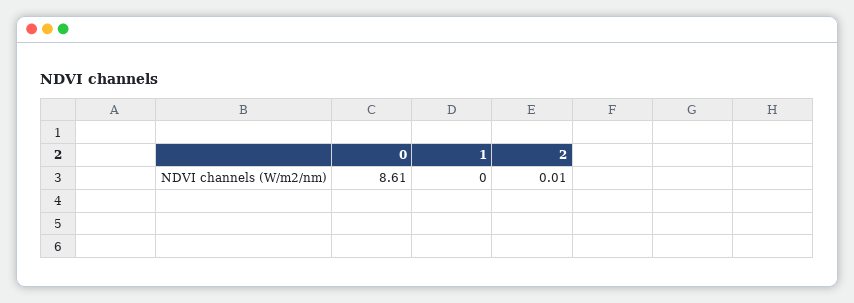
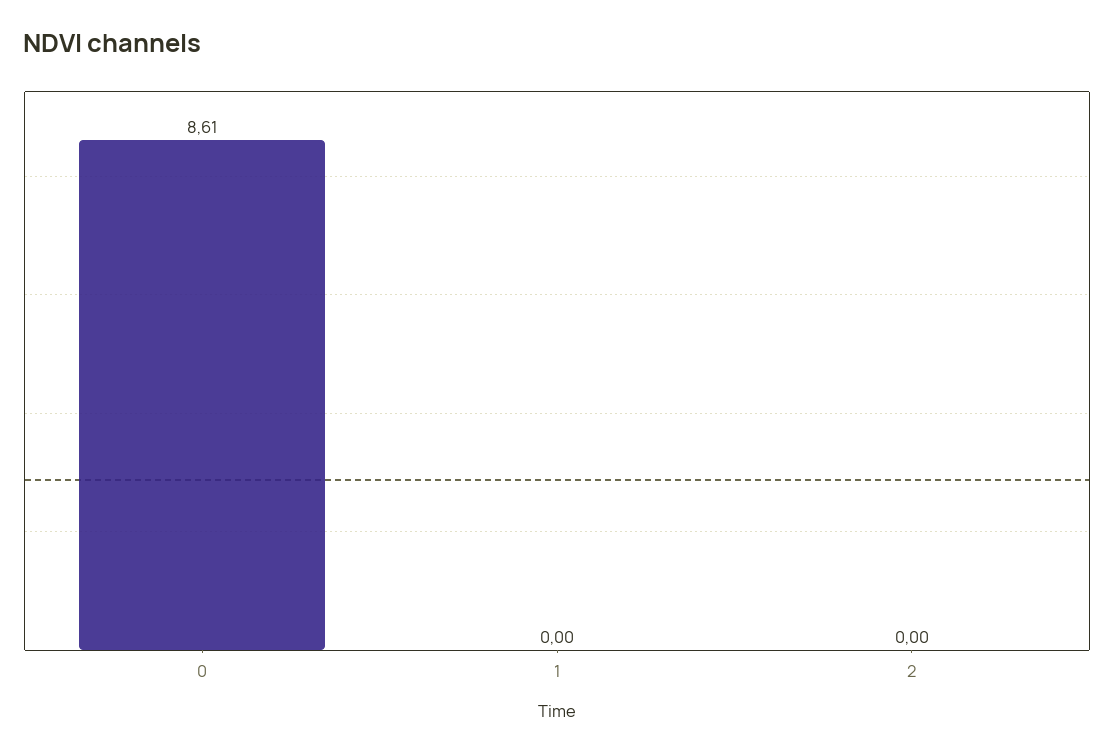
  {
    "0": 8.61,
    "1": 0,
-   "2": 0.01
+   "2": 0
  }

